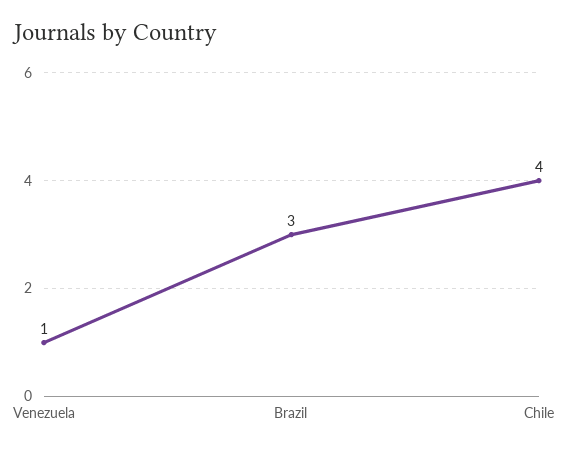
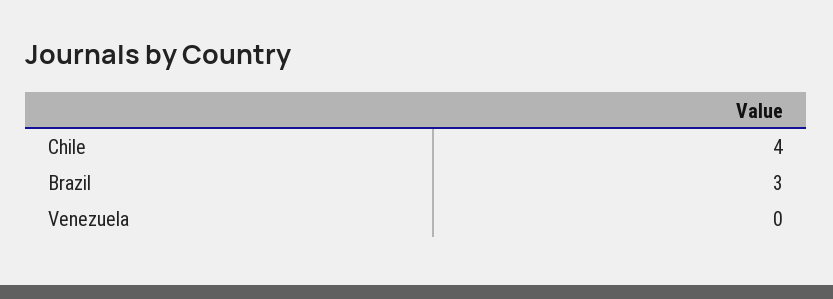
  {
-   "Venezuela": 1,
+   "Venezuela": 0,
    "Brazil": 3,
    "Chile": 4
  }

